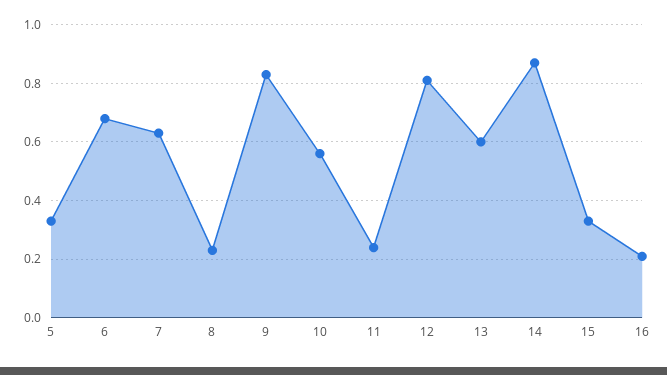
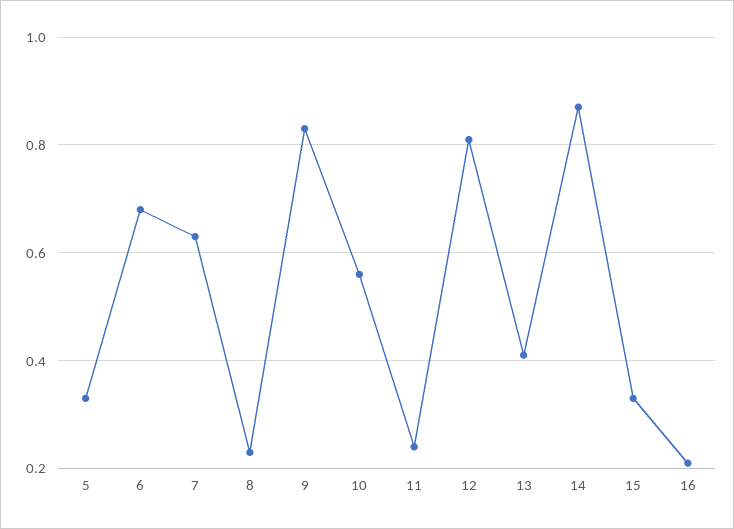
  {
    "5": 0.35,
    "6": 0.7,
    "7": 0.65,
    "8": 0.25,
    "9": 0.85,
    "10": 0.55,
    "11": 0.25,
    "12": 0.8,
-   "13": 0.6,
+   "13": 0.4,
    "14": 0.85,
    "15": 0.35,
    "16": 0.2
  }

